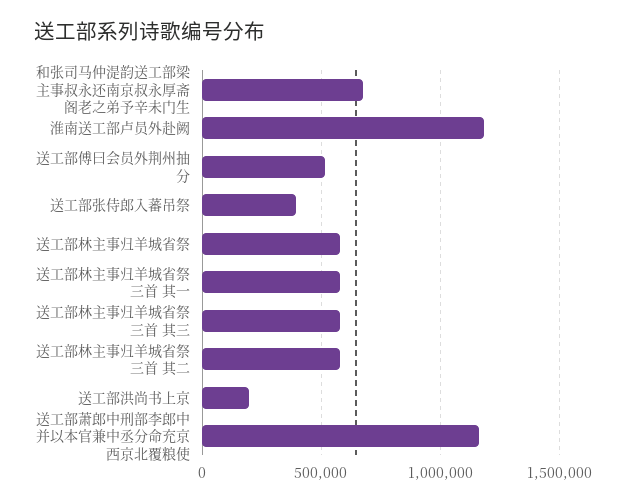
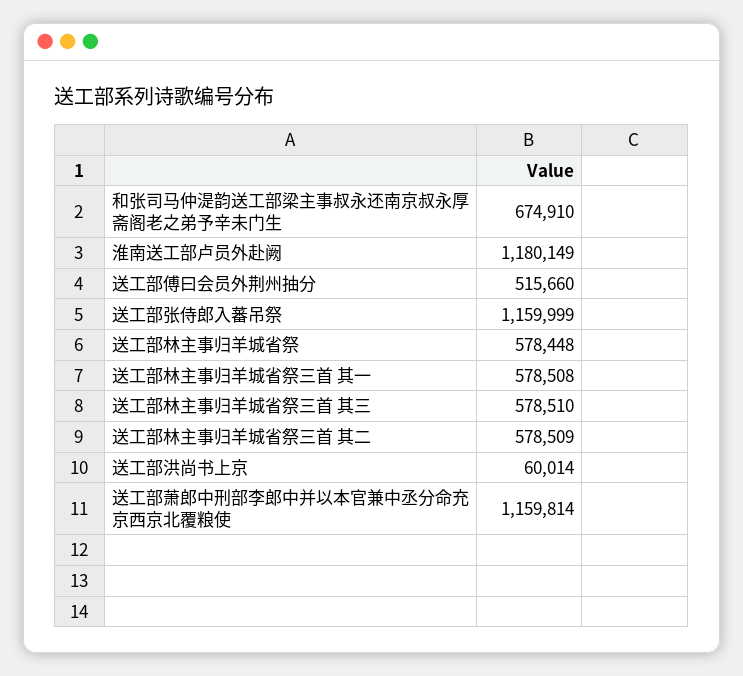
  {
    "和张司马仲湜韵送工部梁主事叔永还南京叔永厚斋阁老之弟予辛未门生": 674910,
    "淮南送工部卢员外赴阙": 1180149,
    "送工部傅曰会员外荆州抽分": 515660,
-   "送工部张侍郎入蕃吊祭": 400000,
+   "送工部张侍郎入蕃吊祭": 1159999,
    "送工部林主事归羊城省祭": 578448,
    "送工部林主事归羊城省祭三首 其一": 578508,
    "送工部林主事归羊城省祭三首 其三": 578510,
    "送工部林主事归羊城省祭三首 其二": 578509,
-   "送工部洪尚书上京": 200000,
+   "送工部洪尚书上京": 60014,
    "送工部萧郎中刑部李郎中并以本官兼中丞分命充京西京北覆粮使": 1159814
  }

